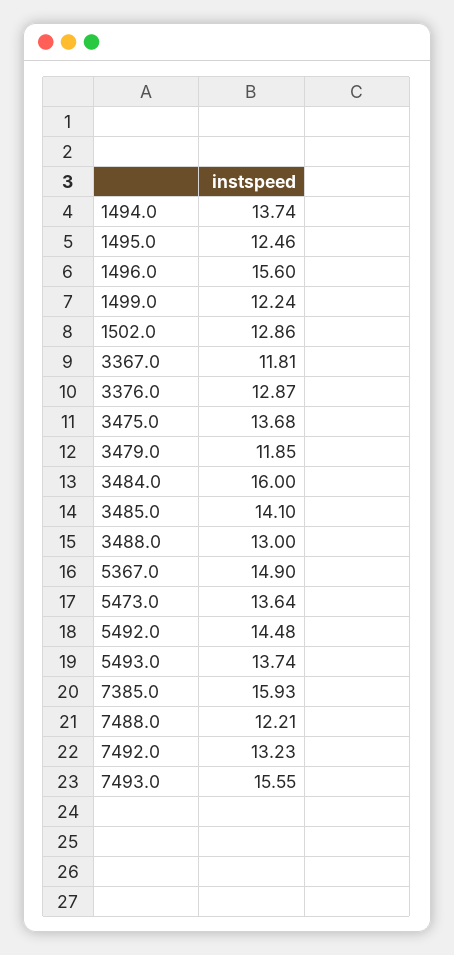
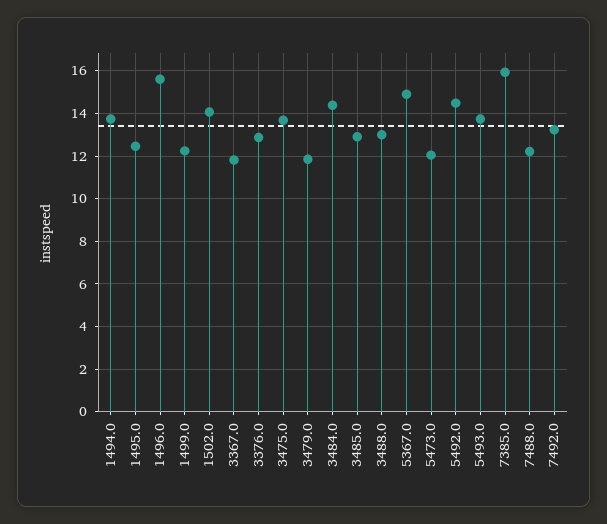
  {
    "1494.0": 13.74,
    "1495.0": 12.46,
    "1496.0": 15.6,
    "1499.0": 12.24,
-   "1502.0": 12.86,
+   "1502.0": 14,
    "3367.0": 11.81,
    "3376.0": 12.87,
    "3475.0": 13.68,
    "3479.0": 11.85,
-   "3484.0": 16,
+   "3484.0": 14.5,
-   "3485.0": 14.1,
+   "3485.0": 13,
    "3488.0": 13,
    "5367.0": 14.9,
-   "5473.0": 13.64,
+   "5473.0": 12,
    "5492.0": 14.48,
    "5493.0": 13.74,
    "7385.0": 15.93,
    "7488.0": 12.21,
-   "7492.0": 13.23,
+   "7492.0": 13.23
-   "7493.0": 15.55
  }

